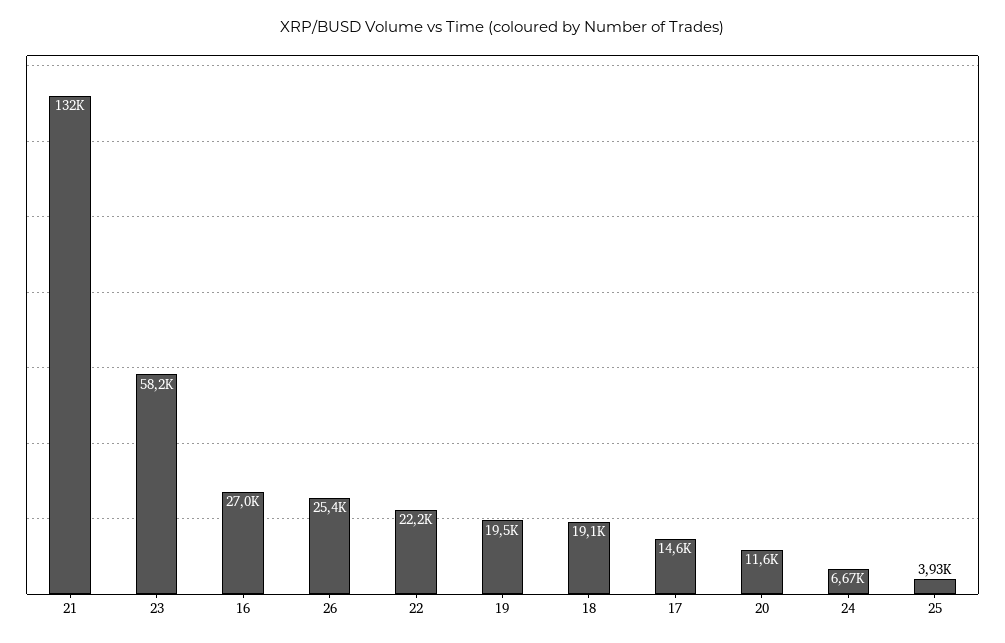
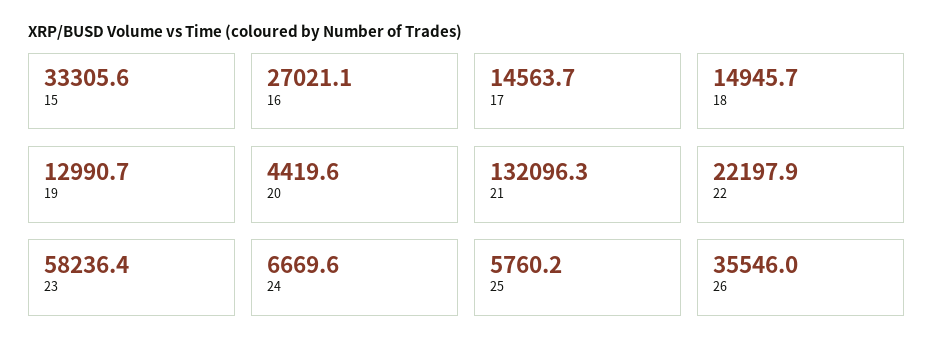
  {
    "21": 132096.3,
    "23": 58236.4,
    "16": 27021.1,
-   "26": 25400,
+   "26": 35546,
    "22": 22197.9,
-   "19": 19500,
+   "19": 12990.7,
-   "18": 19100,
+   "18": 14945.7,
    "17": 14563.7,
-   "20": 11600,
+   "20": 4419.6,
    "24": 6669.6,
-   "25": 3930
+   "25": 5760.2,
+   "15": 33305.6
  }

